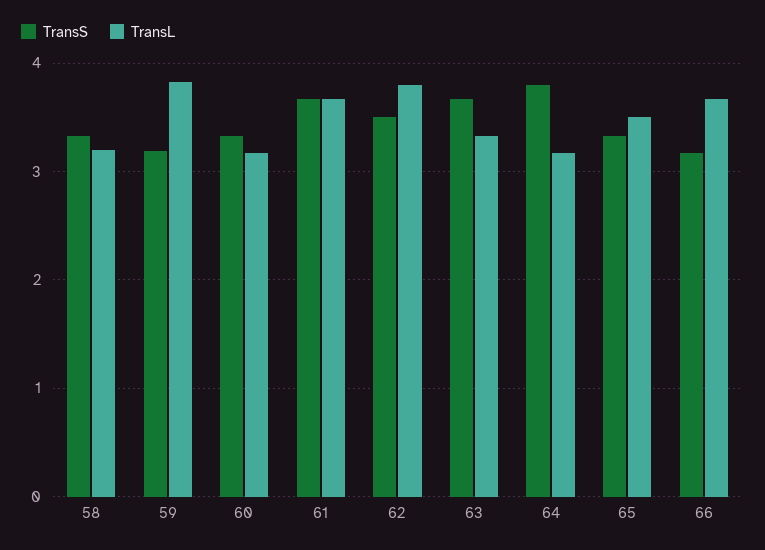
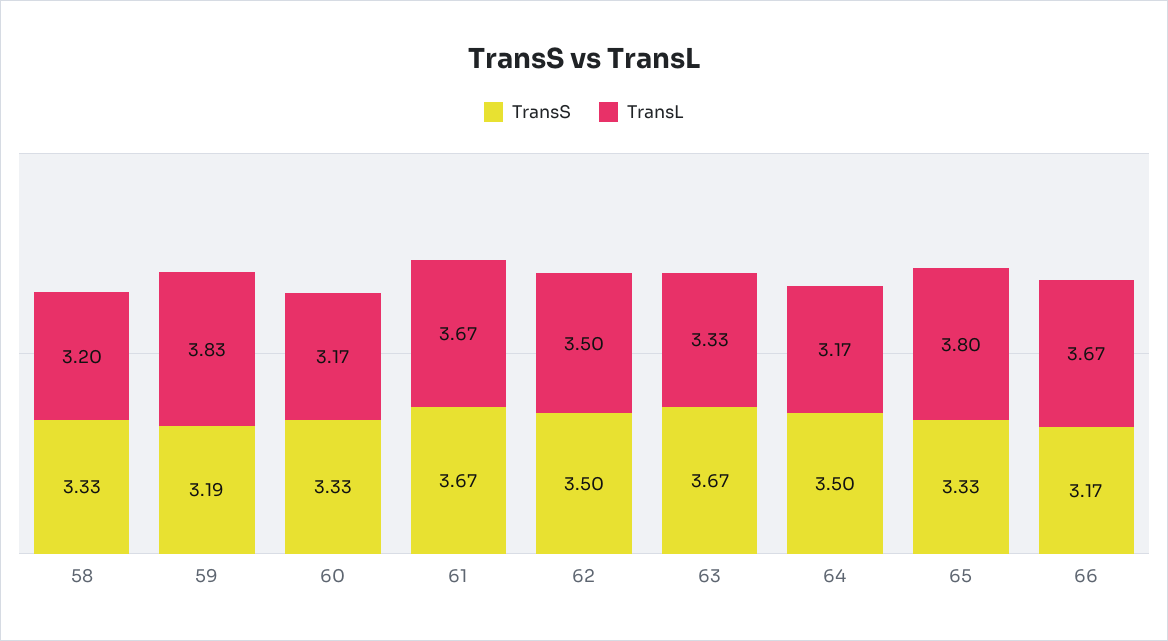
  {
    "TransS": {
      "58": 3.33,
      "59": 3.19,
      "60": 3.33,
      "61": 3.67,
      "62": 3.5,
      "63": 3.67,
-     "64": 3.8,
+     "64": 3.5,
      "65": 3.33,
      "66": 3.17
    },
    "TransL": {
      "58": 3.2,
      "59": 3.83,
      "60": 3.17,
      "61": 3.67,
-     "62": 3.8,
+     "62": 3.5,
      "63": 3.33,
      "64": 3.17,
-     "65": 3.5,
+     "65": 3.8,
      "66": 3.67
    }
  }

